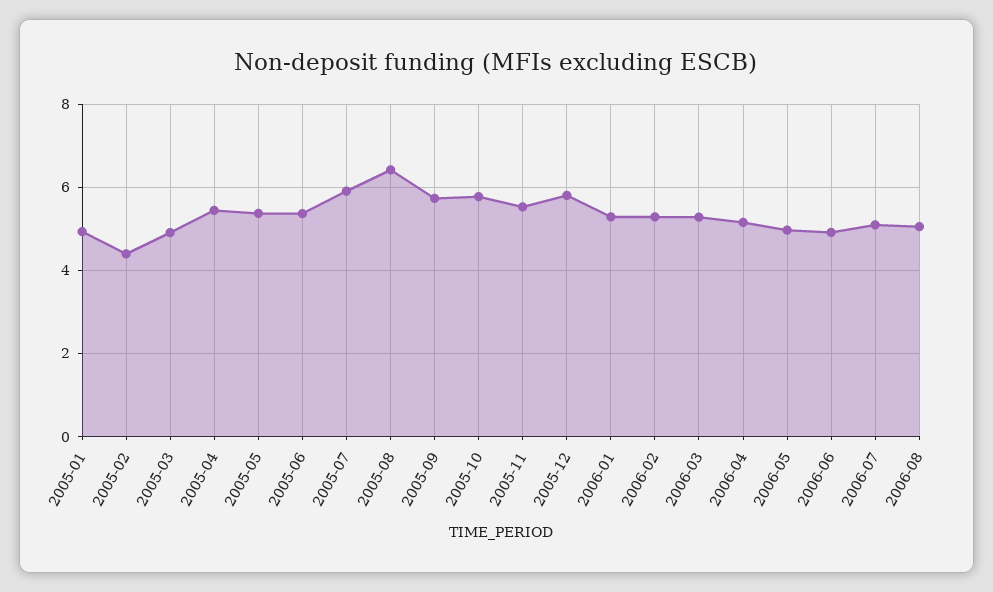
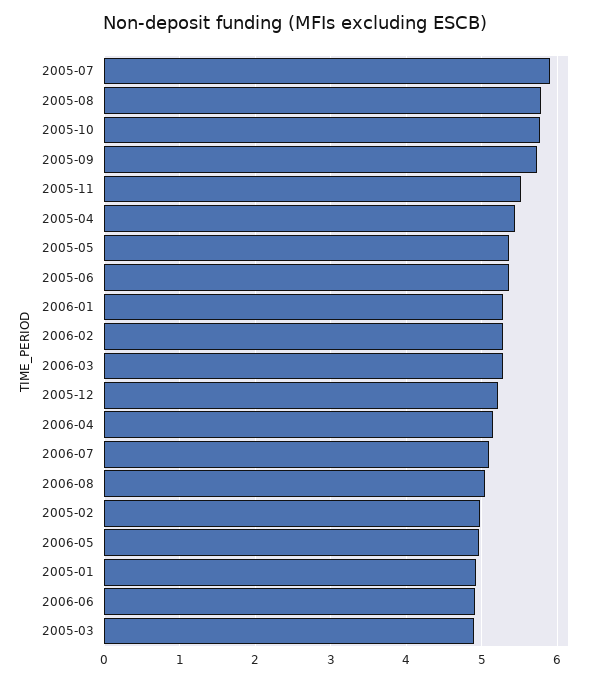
  {
    "2005-01": 4.9,
-   "2005-02": 4.4,
+   "2005-02": 5,
    "2005-03": 4.9,
    "2005-04": 5.4,
    "2005-05": 5.4,
    "2005-06": 5.4,
    "2005-07": 5.9,
-   "2005-08": 6.4,
+   "2005-08": 5.8,
    "2005-09": 5.7,
    "2005-10": 5.8,
    "2005-11": 5.5,
-   "2005-12": 5.8,
+   "2005-12": 5.2,
    "2006-01": 5.3,
    "2006-02": 5.3,
    "2006-03": 5.3,
    "2006-04": 5.2,
    "2006-05": 5,
    "2006-06": 4.9,
    "2006-07": 5.1,
    "2006-08": 5
  }

